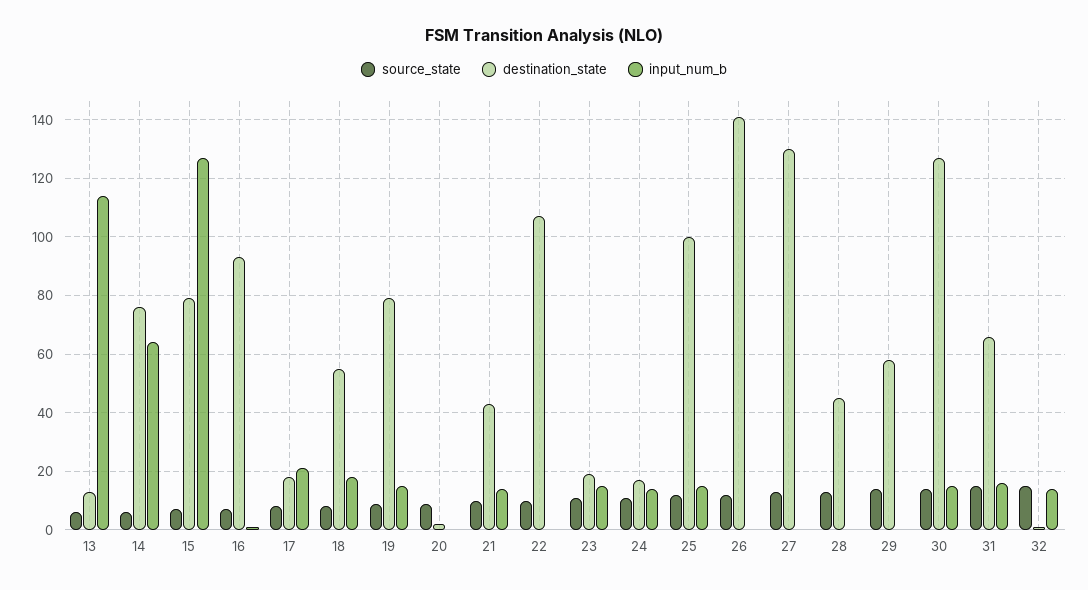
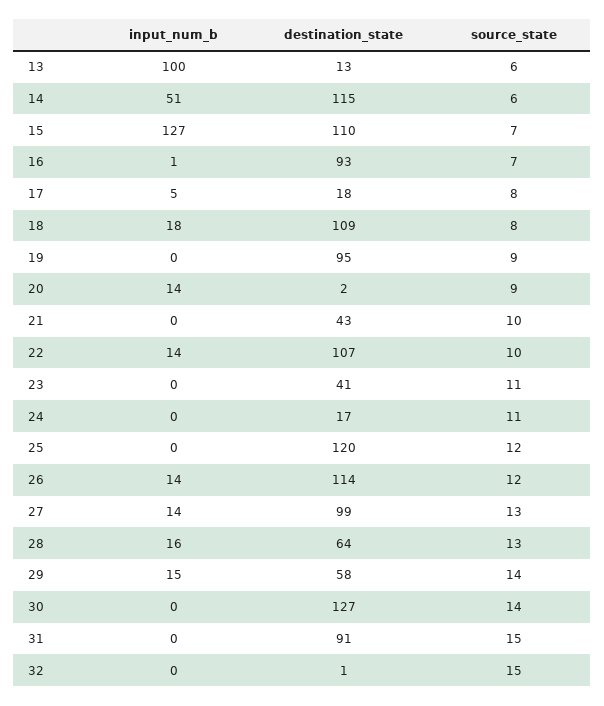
  {
    "source_state": {
      "13": 6,
      "14": 6,
      "15": 7,
      "16": 7,
      "17": 8,
      "18": 8,
      "19": 9,
      "20": 9,
      "21": 10,
      "22": 10,
      "23": 11,
      "24": 11,
      "25": 12,
      "26": 12,
      "27": 13,
      "28": 13,
      "29": 14,
      "30": 14,
      "31": 15,
      "32": 15
    },
    "destination_state": {
      "13": 13,
-     "14": 75,
+     "14": 115,
-     "15": 80,
+     "15": 110,
      "16": 93,
      "17": 18,
-     "18": 55,
+     "18": 109,
-     "19": 80,
+     "19": 95,
      "20": 2,
      "21": 43,
      "22": 107,
-     "23": 20,
+     "23": 41,
      "24": 17,
-     "25": 100,
+     "25": 120,
-     "26": 140,
+     "26": 114,
-     "27": 130,
+     "27": 99,
-     "28": 45,
+     "28": 64,
      "29": 58,
      "30": 127,
-     "31": 65,
+     "31": 91,
      "32": 1
    },
    "input_num_b": {
-     "13": 115,
+     "13": 100,
-     "14": 65,
+     "14": 51,
      "15": 127,
      "16": 1,
-     "17": 20,
+     "17": 5,
      "18": 18,
-     "19": 15,
+     "19": 0,
-     "20": 0,
+     "20": 14,
-     "21": 15,
+     "21": 0,
-     "22": 0,
+     "22": 14,
-     "23": 15,
+     "23": 0,
-     "24": 15,
+     "24": 0,
-     "25": 15,
+     "25": 0,
-     "26": 0,
+     "26": 14,
-     "27": 0,
+     "27": 14,
-     "28": 0,
+     "28": 16,
-     "29": 0,
+     "29": 15,
-     "30": 15,
+     "30": 0,
-     "31": 15,
+     "31": 0,
-     "32": 15
+     "32": 0
    }
  }

